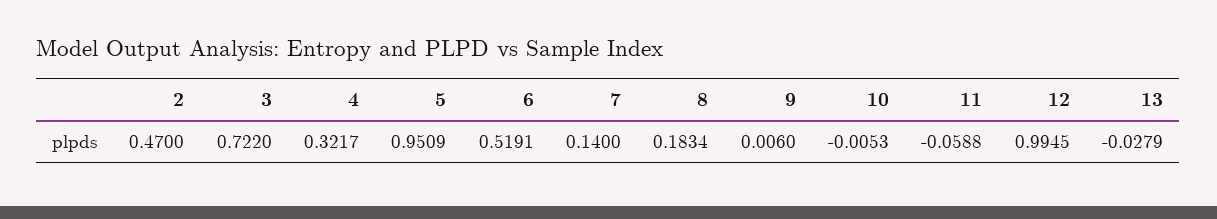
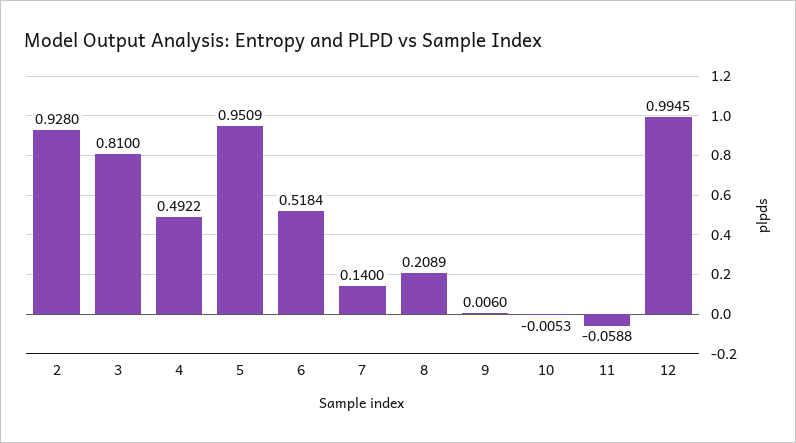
  {
-   "2": 0.47,
+   "2": 0.928,
-   "3": 0.722,
+   "3": 0.81,
-   "4": 0.3217,
+   "4": 0.4922,
    "5": 0.9509,
-   "6": 0.5191,
+   "6": 0.5184,
    "7": 0.14,
-   "8": 0.1834,
+   "8": 0.2089,
    "9": 0.006,
    "10": -0.0053,
    "11": -0.0588,
-   "12": 0.9945,
+   "12": 0.9945
-   "13": -0.0279
  }

